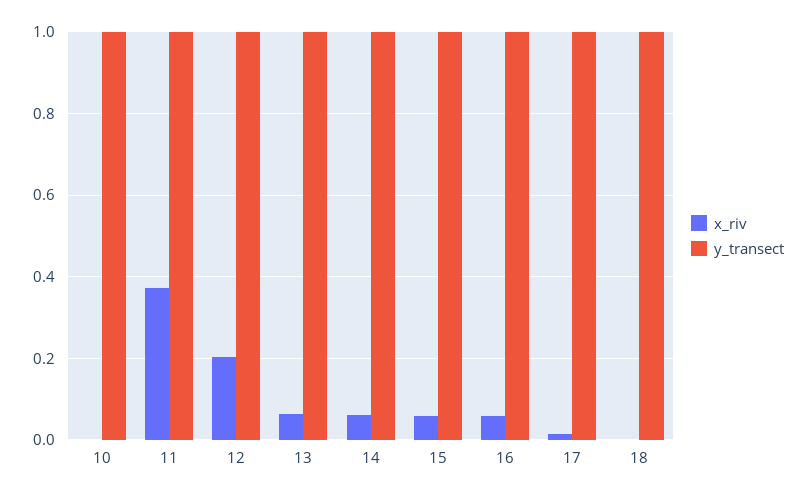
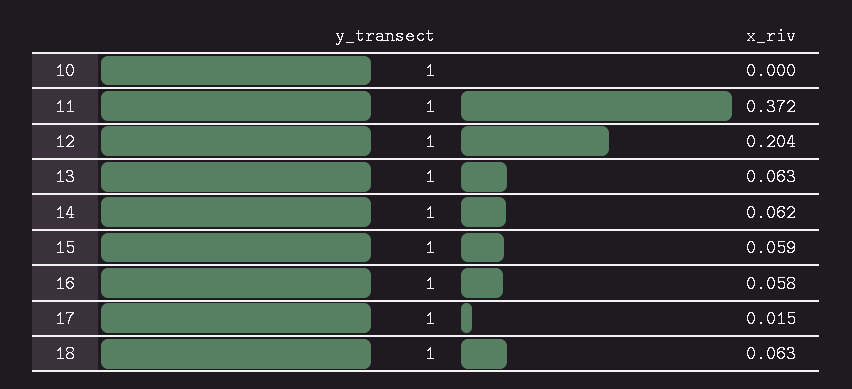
  {
    "x_riv": {
      "10": 0,
      "11": 0.372,
      "12": 0.204,
      "13": 0.063,
      "14": 0.062,
      "15": 0.059,
      "16": 0.058,
      "17": 0.015,
-     "18": 0
+     "18": 0.063
    },
    "y_transect": {
      "10": 1,
      "11": 1,
      "12": 1,
      "13": 1,
      "14": 1,
      "15": 1,
      "16": 1,
      "17": 1,
      "18": 1
    }
  }

